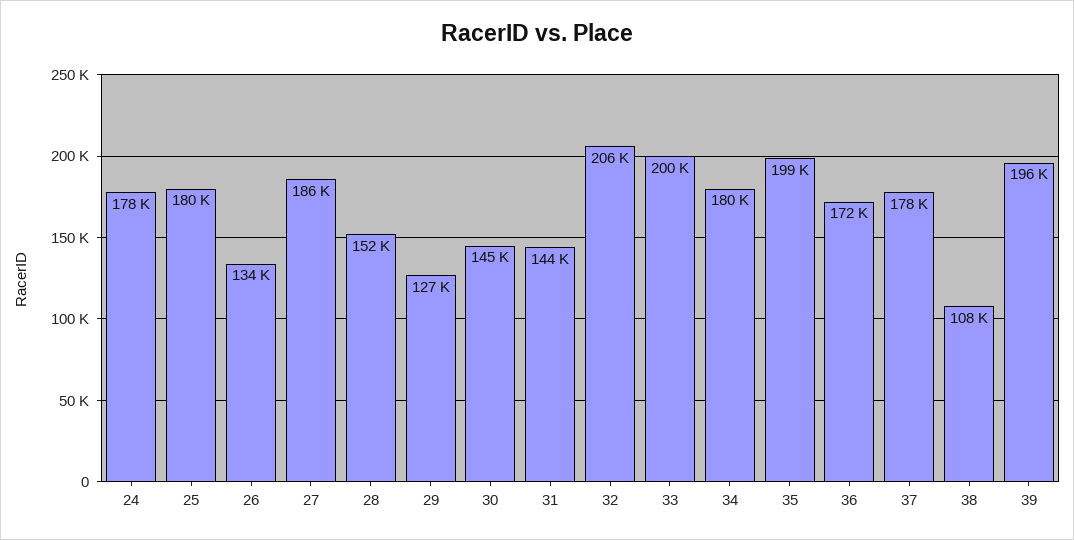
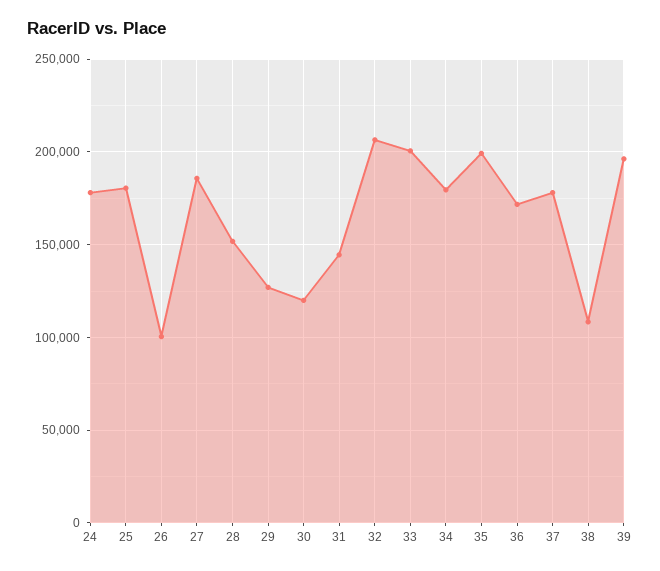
  {
    "24": 178000,
    "25": 180000,
-   "26": 134000,
+   "26": 100000,
    "27": 186000,
    "28": 152000,
    "29": 127000,
-   "30": 145000,
+   "30": 120000,
    "31": 144000,
    "32": 206000,
    "33": 200000,
    "34": 180000,
    "35": 199000,
    "36": 172000,
    "37": 178000,
    "38": 108000,
    "39": 196000
  }

